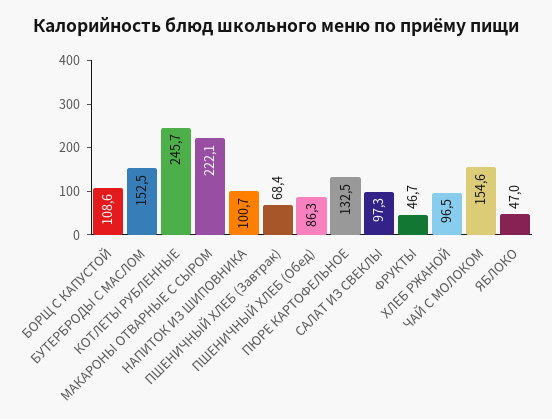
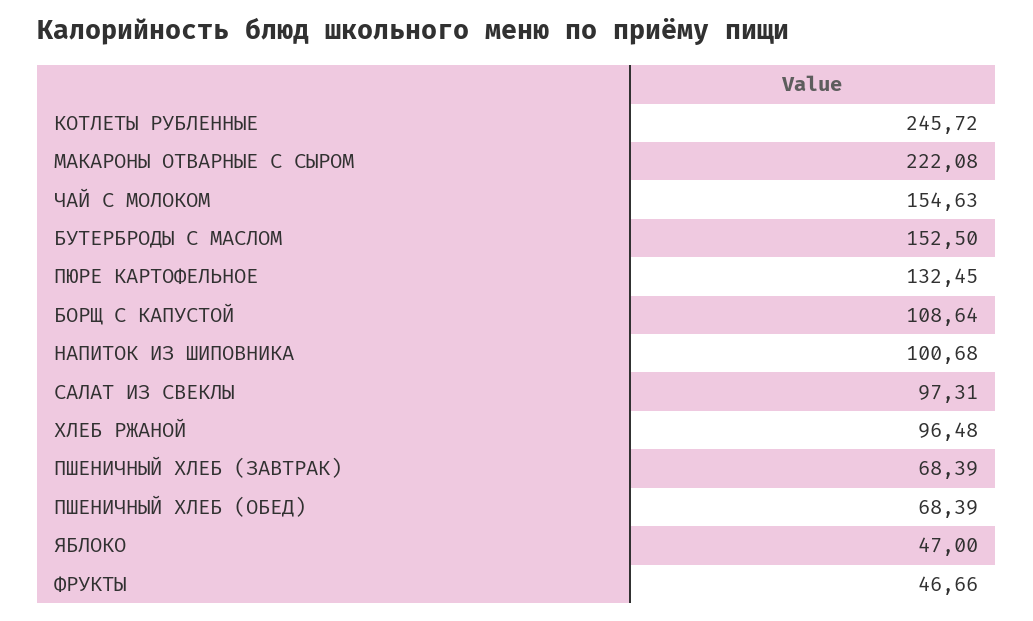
  {
    "БОРЩ С КАПУСТОЙ": 108.64,
    "БУТЕРБРОДЫ С МАСЛОМ": 152.5,
    "КОТЛЕТЫ РУБЛЕННЫЕ": 245.72,
    "МАКАРОНЫ ОТВАРНЫЕ С СЫРОМ": 222.08,
    "НАПИТОК ИЗ ШИПОВНИКА": 100.68,
    "ПШЕНИЧНЫЙ ХЛЕБ (Завтрак)": 68.39,
-   "ПШЕНИЧНЫЙ ХЛЕБ (Обед)": 86.3,
+   "ПШЕНИЧНЫЙ ХЛЕБ (Обед)": 68.39,
    "ПЮРЕ КАРТОФЕЛЬНОЕ": 132.45,
    "САЛАТ ИЗ СВЕКЛЫ": 97.31,
    "ФРУКТЫ": 46.66,
    "ХЛЕБ РЖАНОЙ": 96.48,
    "ЧАЙ С МОЛОКОМ": 154.63,
    "ЯБЛОКО": 47
  }

